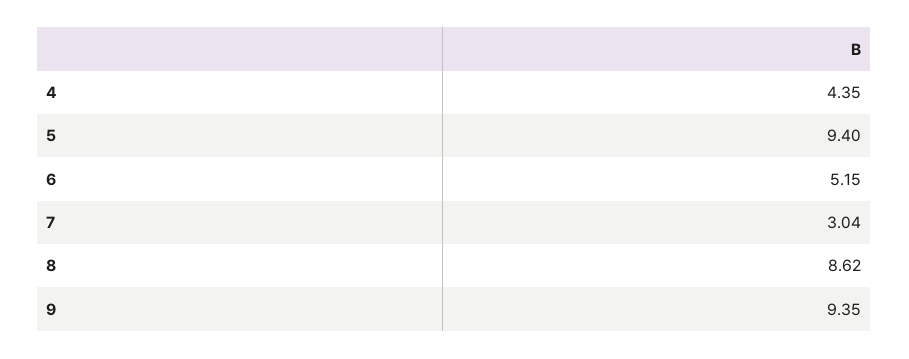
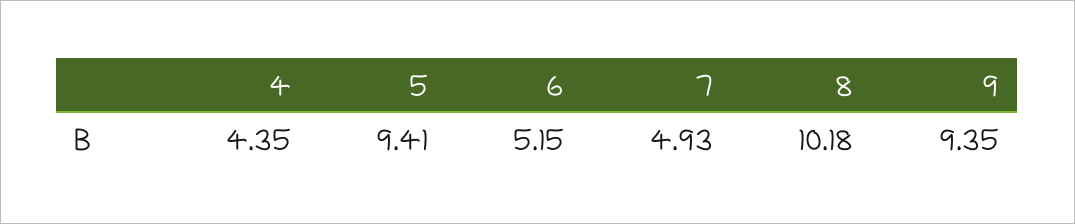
  {
    "4": 4.35,
-   "5": 9.4,
+   "5": 9.41,
    "6": 5.15,
-   "7": 3.04,
+   "7": 4.93,
-   "8": 8.62,
+   "8": 10.18,
    "9": 9.35
  }

